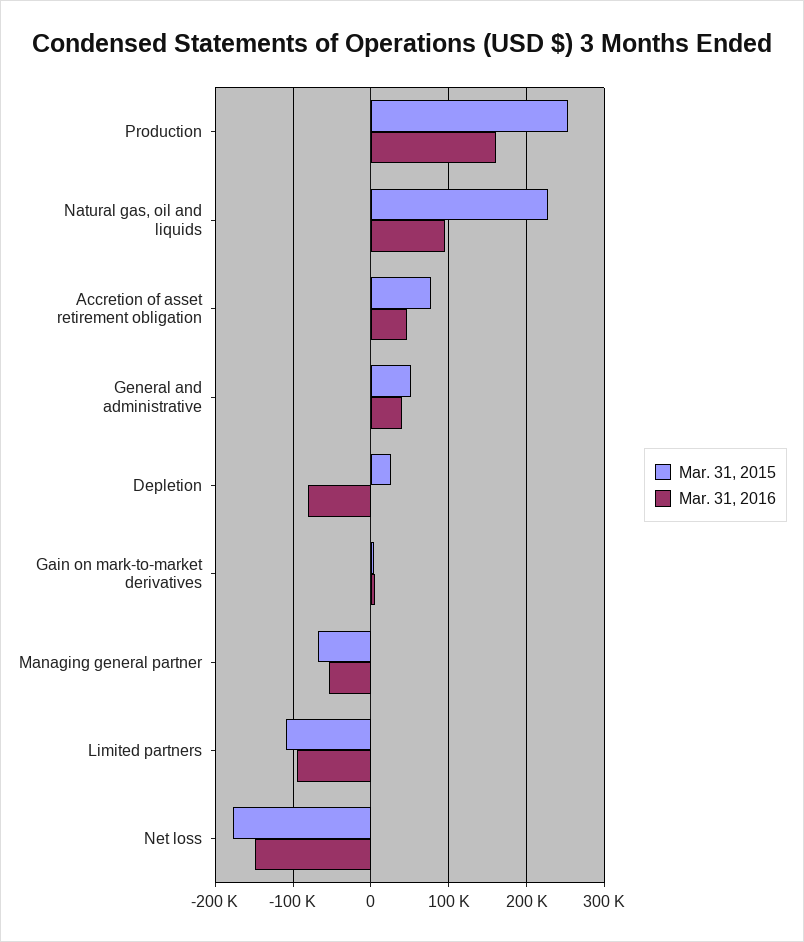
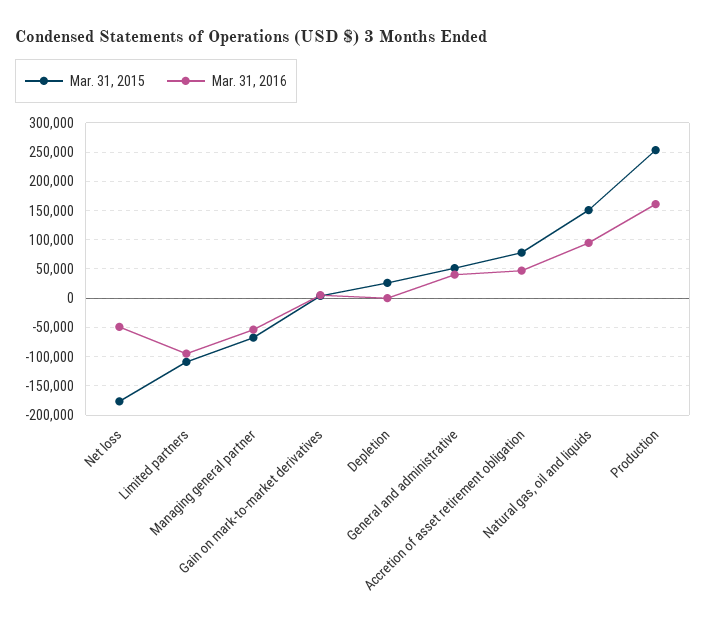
  {
    "Mar. 31, 2015": {
      "Production": 250000,
-     "Natural gas, oil and liquids": 230000,
+     "Natural gas, oil and liquids": 150000,
      "Accretion of asset retirement obligation": 80000,
      "General and administrative": 50000,
      "Depletion": 30000,
      "Gain on mark-to-market derivatives": 0,
      "Managing general partner": -70000,
      "Limited partners": -110000,
      "Net loss": -180000
    },
    "Mar. 31, 2016": {
      "Production": 160000,
      "Natural gas, oil and liquids": 90000,
      "Accretion of asset retirement obligation": 50000,
      "General and administrative": 40000,
-     "Depletion": -80000,
+     "Depletion": 0,
      "Gain on mark-to-market derivatives": 10000,
      "Managing general partner": -50000,
      "Limited partners": -90000,
-     "Net loss": -150000
+     "Net loss": -50000
    }
  }

